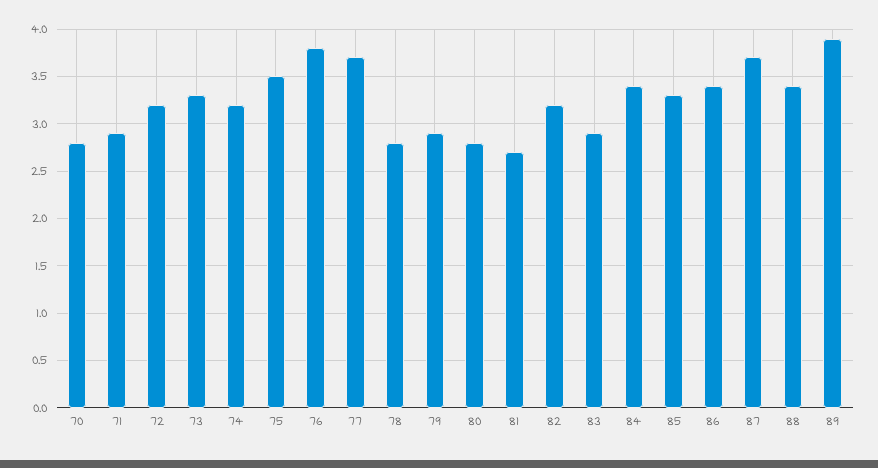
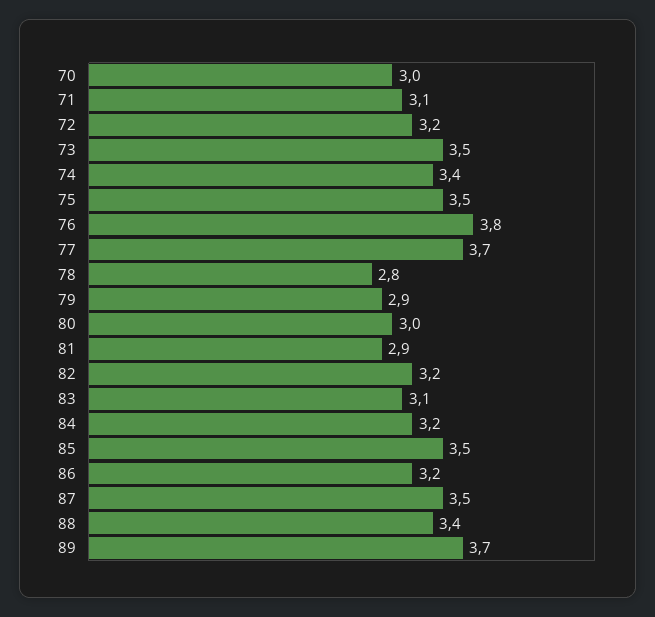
  {
-   "70": 2.8,
+   "70": 3,
-   "71": 2.9,
+   "71": 3.1,
    "72": 3.2,
-   "73": 3.3,
+   "73": 3.5,
-   "74": 3.2,
+   "74": 3.4,
    "75": 3.5,
    "76": 3.8,
    "77": 3.7,
    "78": 2.8,
    "79": 2.9,
-   "80": 2.8,
+   "80": 3,
-   "81": 2.7,
+   "81": 2.9,
    "82": 3.2,
-   "83": 2.9,
+   "83": 3.1,
-   "84": 3.4,
+   "84": 3.2,
-   "85": 3.3,
+   "85": 3.5,
-   "86": 3.4,
+   "86": 3.2,
-   "87": 3.7,
+   "87": 3.5,
    "88": 3.4,
-   "89": 3.9
+   "89": 3.7
  }

